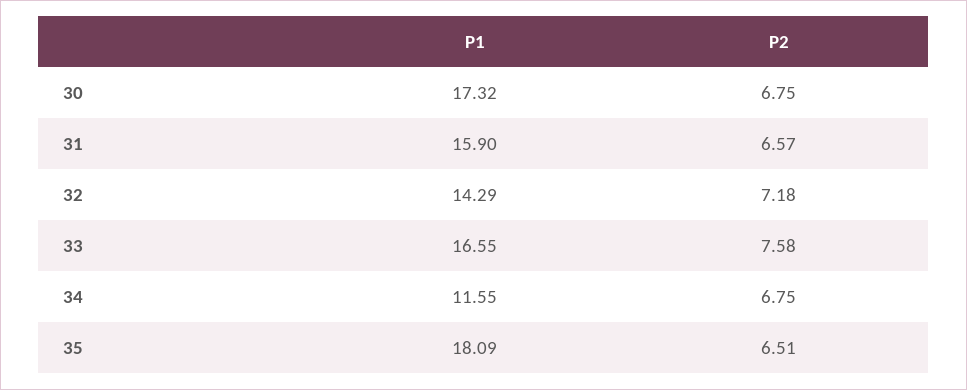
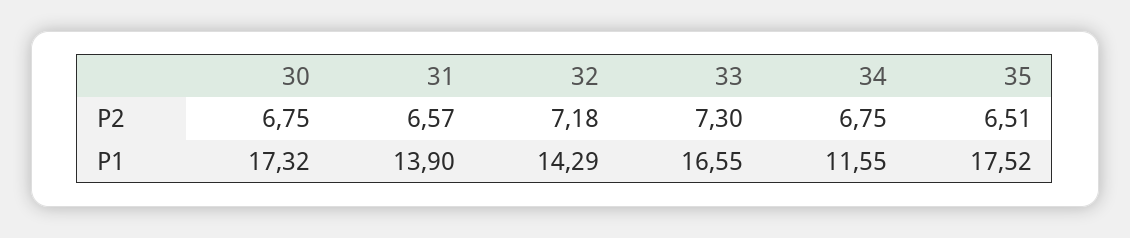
  {
    "P1": {
      "30": 17.32,
-     "31": 15.9,
+     "31": 13.9,
      "32": 14.29,
      "33": 16.55,
      "34": 11.55,
-     "35": 18.09
+     "35": 17.52
    },
    "P2": {
      "30": 6.75,
      "31": 6.57,
      "32": 7.18,
-     "33": 7.58,
+     "33": 7.3,
      "34": 6.75,
      "35": 6.51
    }
  }

